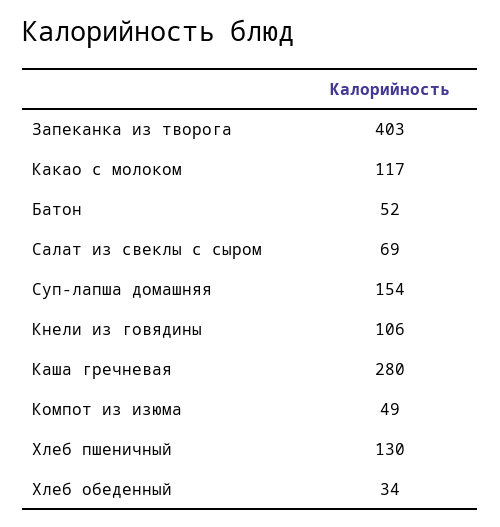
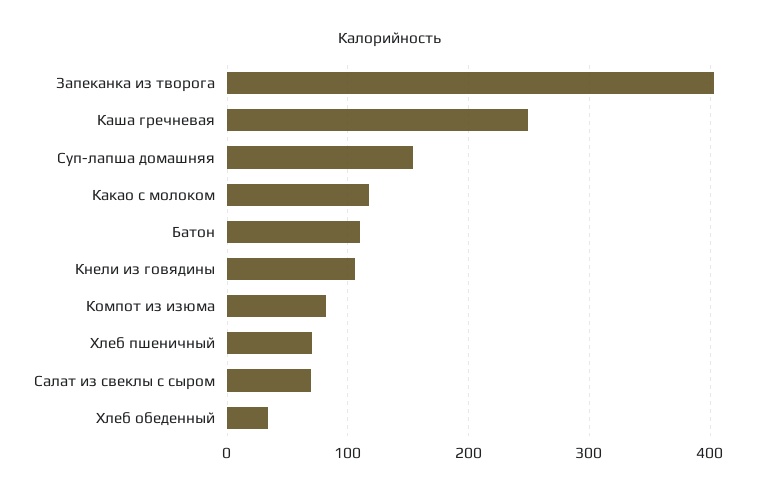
  {
    "Запеканка из творога": 403,
    "Какао с молоком": 117,
-   "Батон": 52,
+   "Батон": 110,
    "Салат из свеклы с сыром": 69,
    "Суп-лапша домашняя": 154,
    "Кнели из говядины": 106,
-   "Каша гречневая": 280,
+   "Каша гречневая": 250,
-   "Компот из изюма": 49,
+   "Компот из изюма": 80,
-   "Хлеб пшеничный": 130,
+   "Хлеб пшеничный": 70,
    "Хлеб обеденный": 34
  }

